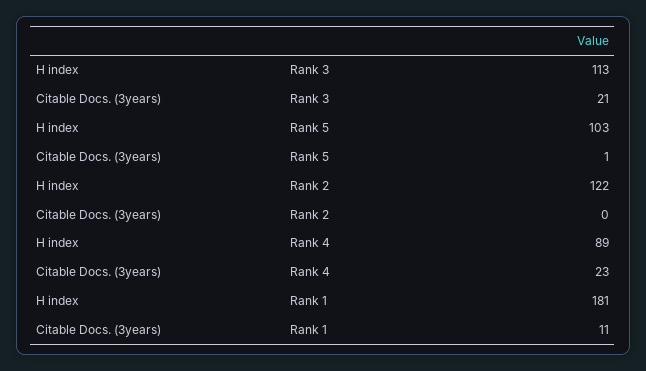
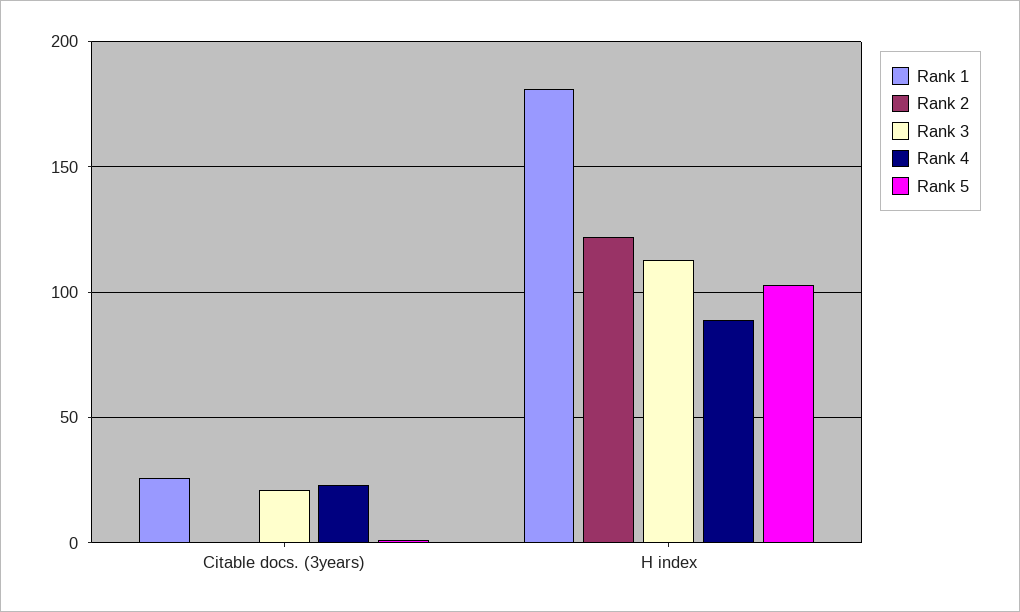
  {
    "Rank 3": {
      "H index": 113,
      "Citable Docs. (3years)": 21
    },
    "Rank 5": {
      "H index": 103,
      "Citable Docs. (3years)": 1
    },
    "Rank 2": {
      "H index": 122,
      "Citable Docs. (3years)": 0
    },
    "Rank 4": {
      "H index": 89,
      "Citable Docs. (3years)": 23
    },
    "Rank 1": {
      "H index": 181,
-     "Citable Docs. (3years)": 11
+     "Citable Docs. (3years)": 25
    }
  }

